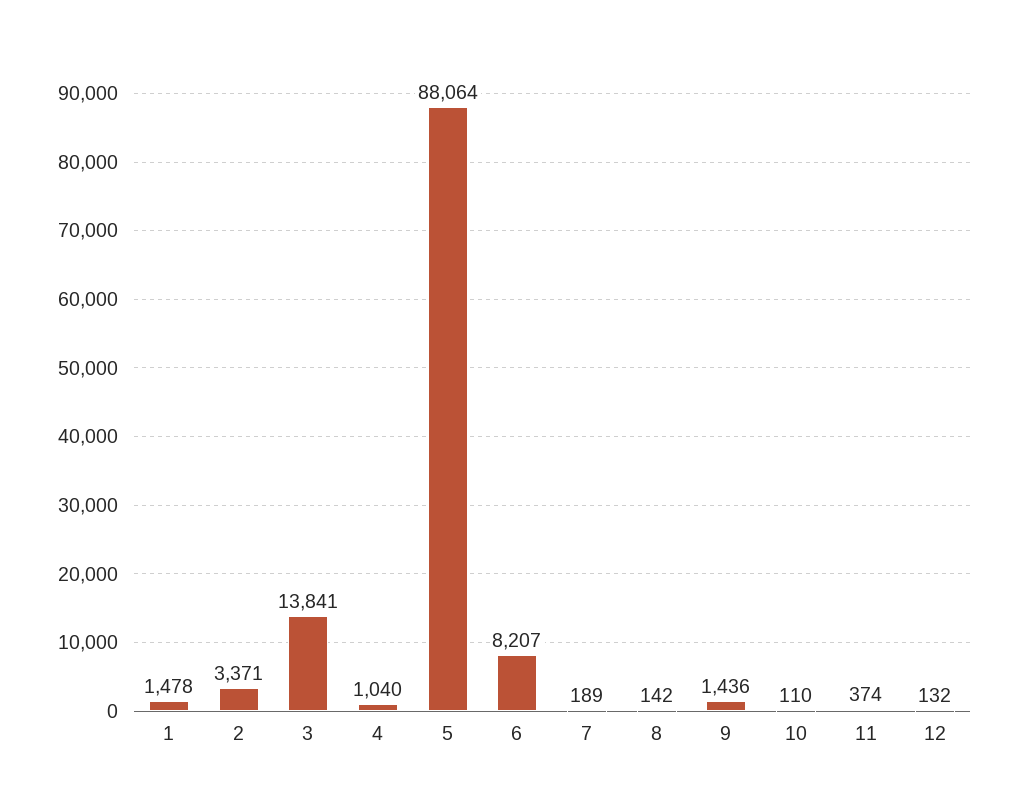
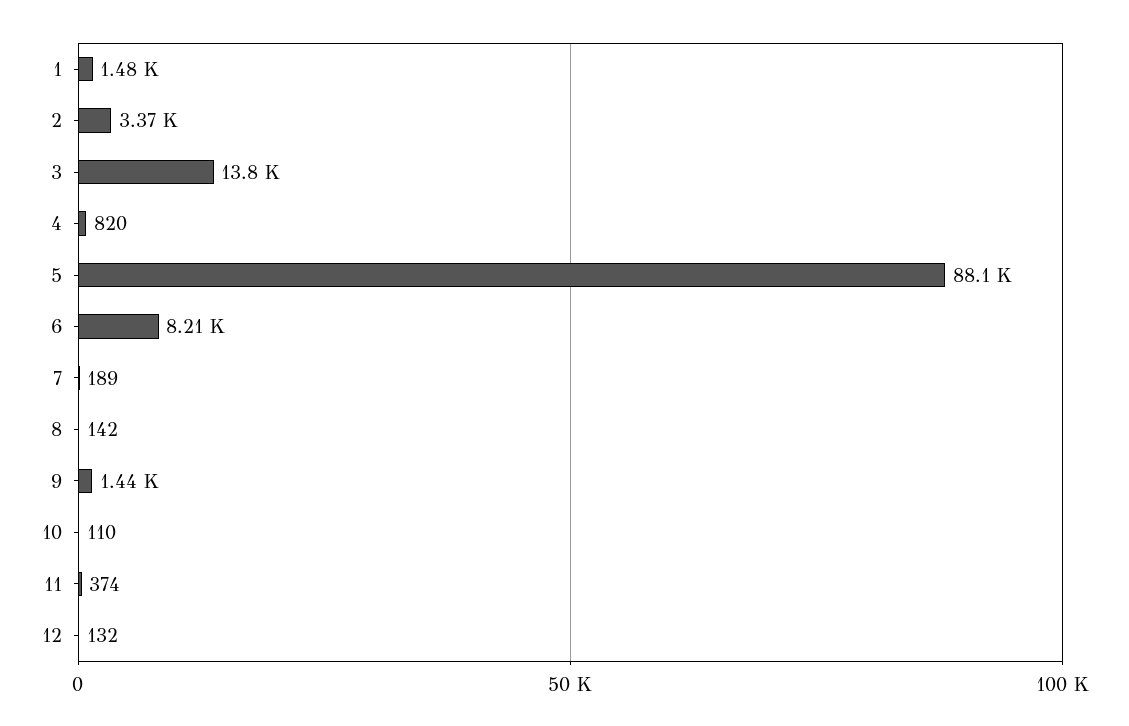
  {
    "1": 1478,
    "2": 3371,
    "3": 13841,
-   "4": 1040,
+   "4": 820,
    "5": 88064,
    "6": 8207,
    "7": 189,
    "8": 142,
    "9": 1436,
    "10": 110,
    "11": 374,
    "12": 132
  }

